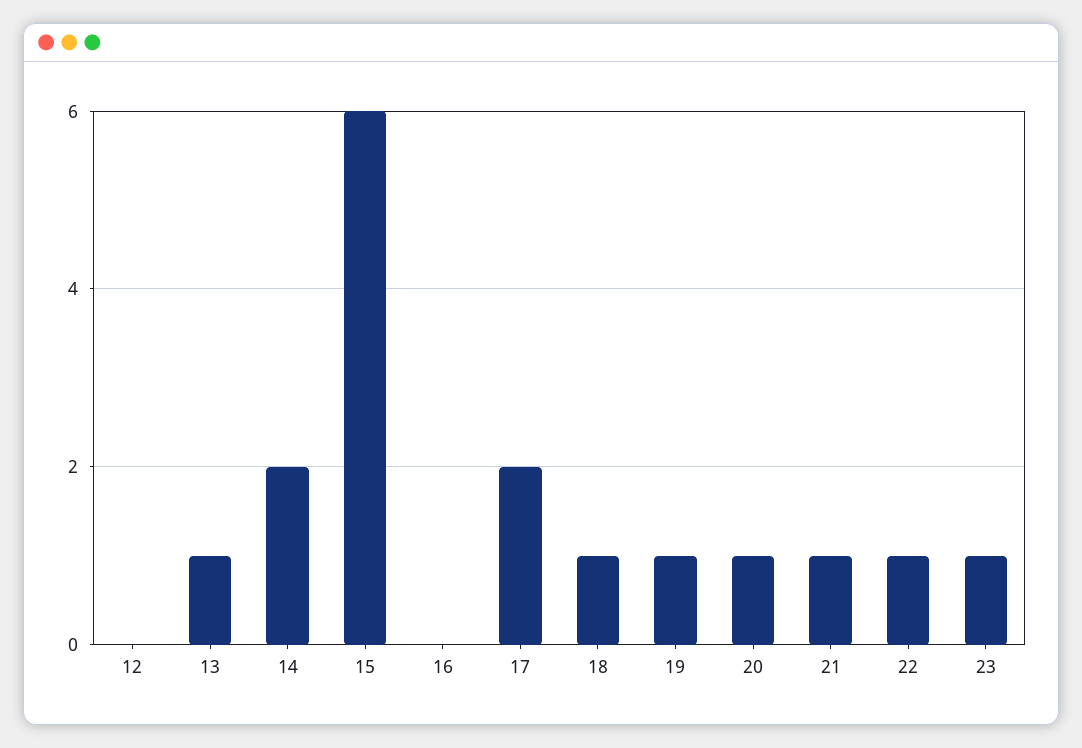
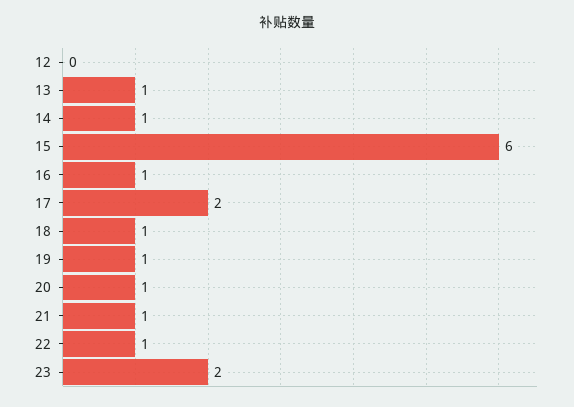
  {
    "12": 0,
    "13": 1,
-   "14": 2,
+   "14": 1,
    "15": 6,
-   "16": 0,
+   "16": 1,
    "17": 2,
    "18": 1,
    "19": 1,
    "20": 1,
    "21": 1,
    "22": 1,
-   "23": 1
+   "23": 2
  }

